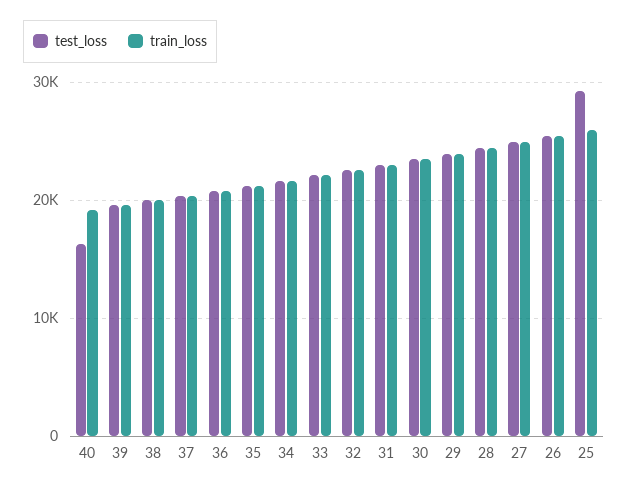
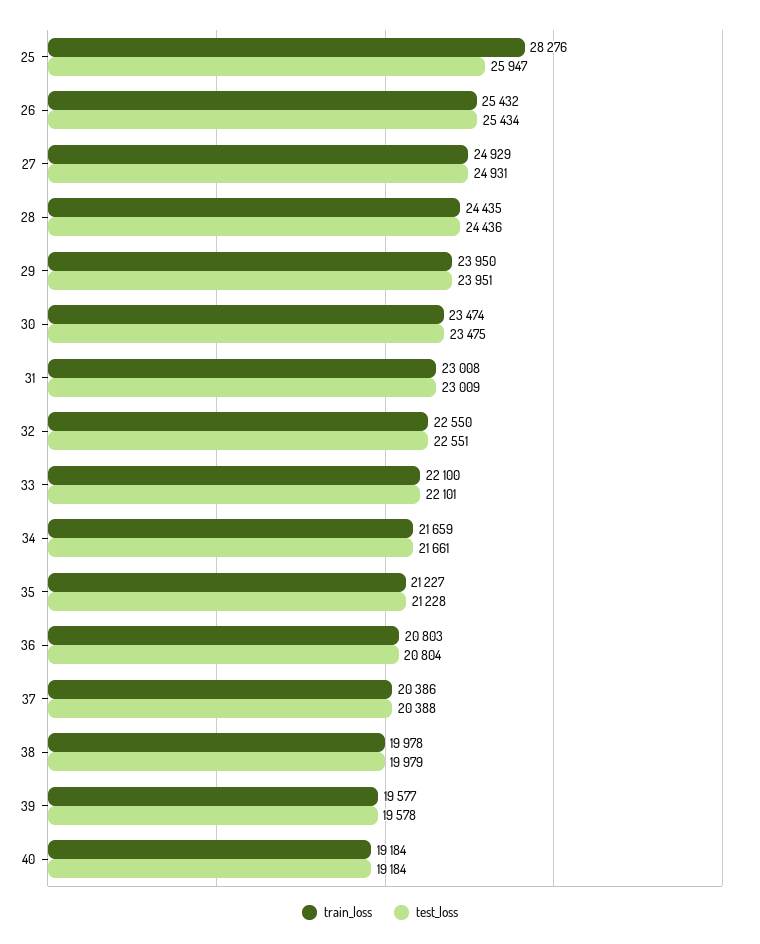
  {
    "test_loss": {
-     "40": 16000,
+     "40": 19184,
      "39": 19578,
      "38": 19979,
      "37": 20388,
      "36": 20804,
      "35": 21228,
      "34": 21661,
      "33": 22101,
      "32": 22551,
      "31": 23009,
      "30": 23475,
      "29": 23951,
      "28": 24436,
      "27": 24931,
      "26": 25434,
-     "25": 29000
+     "25": 25947
    },
    "train_loss": {
      "40": 19184,
      "39": 19577,
      "38": 19978,
      "37": 20386,
      "36": 20803,
      "35": 21227,
      "34": 21659,
      "33": 22100,
      "32": 22550,
      "31": 23008,
      "30": 23474,
      "29": 23950,
      "28": 24435,
      "27": 24929,
      "26": 25432,
-     "25": 26000
+     "25": 28276
    }
  }

